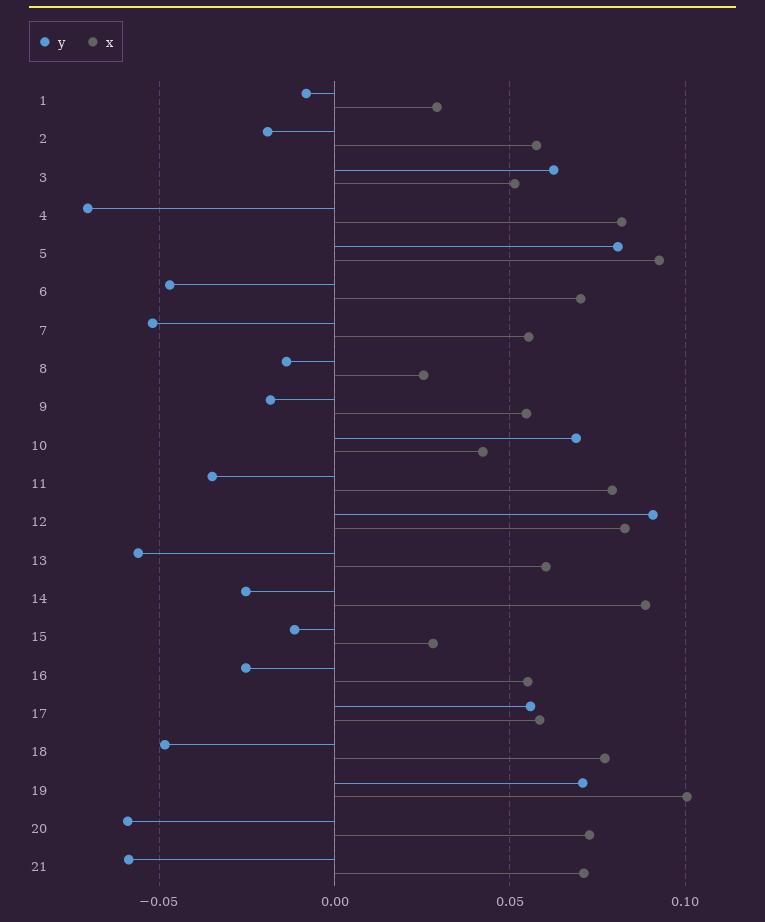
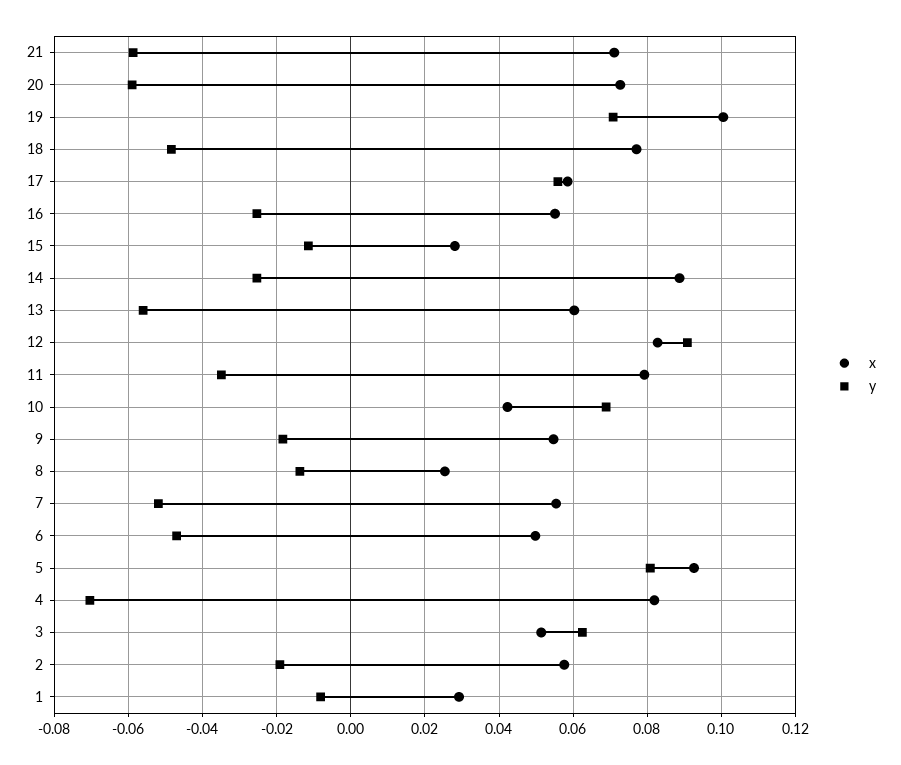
  {
    "y": {
      "1": -0.008,
      "2": -0.02,
      "3": 0.062,
      "4": -0.07,
      "5": 0.08,
      "6": -0.048,
      "7": -0.052,
      "8": -0.014,
      "9": -0.018,
      "10": 0.068,
      "11": -0.034,
      "12": 0.09,
      "13": -0.056,
      "14": -0.026,
      "15": -0.012,
      "16": -0.026,
      "17": 0.056,
      "18": -0.048,
      "19": 0.07,
      "20": -0.06,
      "21": -0.058
    },
    "x": {
      "1": 0.03,
      "2": 0.058,
      "3": 0.052,
      "4": 0.082,
      "5": 0.092,
-     "6": 0.07,
+     "6": 0.05,
      "7": 0.056,
      "8": 0.026,
      "9": 0.054,
      "10": 0.042,
      "11": 0.08,
      "12": 0.082,
      "13": 0.06,
      "14": 0.088,
      "15": 0.028,
      "16": 0.056,
      "17": 0.058,
      "18": 0.078,
      "19": 0.1,
      "20": 0.072,
      "21": 0.072
    }
  }

